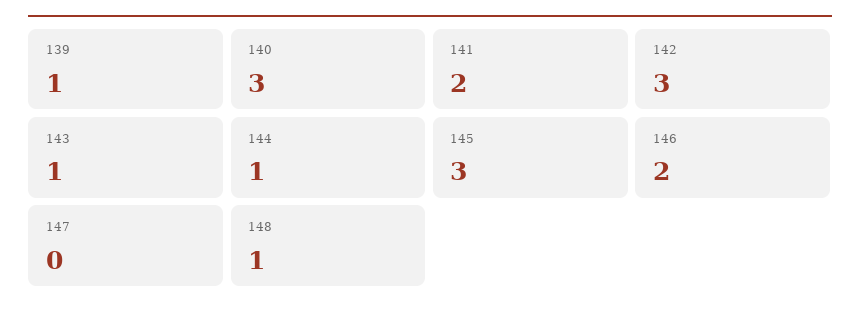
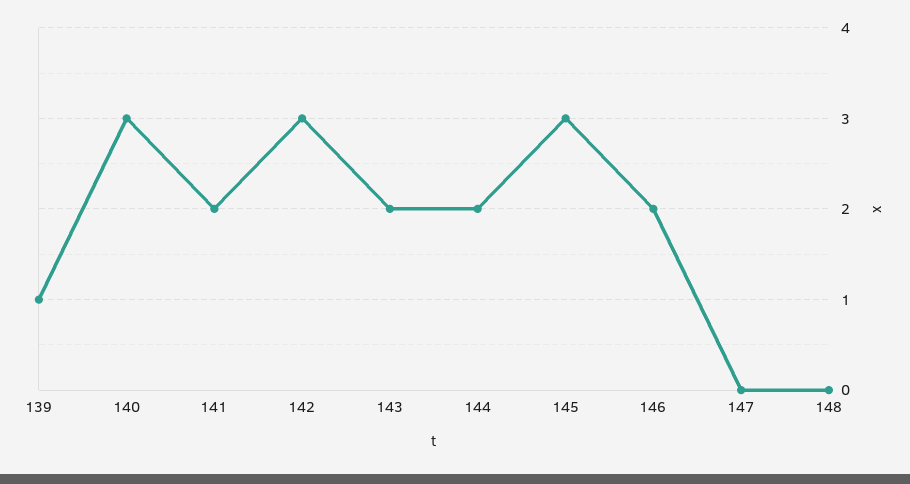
  {
    "139": 1,
    "140": 3,
    "141": 2,
    "142": 3,
-   "143": 1,
+   "143": 2,
-   "144": 1,
+   "144": 2,
    "145": 3,
    "146": 2,
    "147": 0,
-   "148": 1
+   "148": 0
  }

